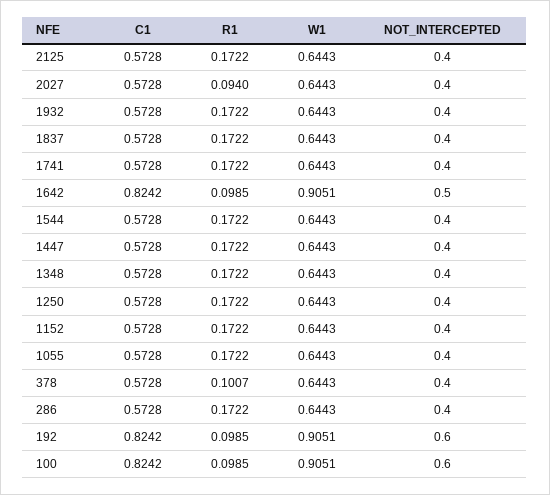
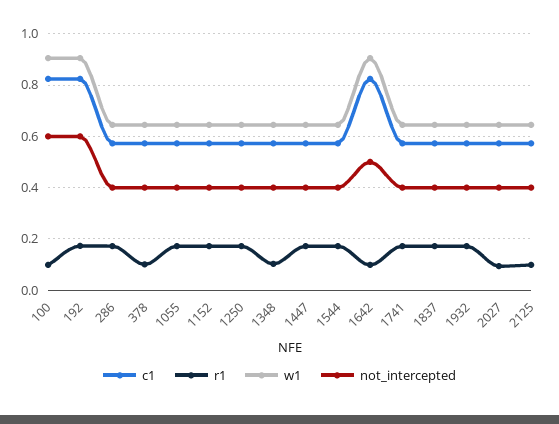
  {
    "C1": {
      "2125": 0.5728,
      "2027": 0.5728,
      "1932": 0.5728,
      "1837": 0.5728,
      "1741": 0.5728,
      "1642": 0.8242,
      "1544": 0.5728,
      "1447": 0.5728,
      "1348": 0.5728,
      "1250": 0.5728,
      "1152": 0.5728,
      "1055": 0.5728,
      "378": 0.5728,
      "286": 0.5728,
      "192": 0.8242,
      "100": 0.8242
    },
    "R1": {
-     "2125": 0.1722,
+     "2125": 0.1,
      "2027": 0.094,
      "1932": 0.1722,
      "1837": 0.1722,
      "1741": 0.1722,
      "1642": 0.0985,
      "1544": 0.1722,
      "1447": 0.1722,
-     "1348": 0.1722,
+     "1348": 0.1,
      "1250": 0.1722,
      "1152": 0.1722,
      "1055": 0.1722,
      "378": 0.1007,
      "286": 0.1722,
-     "192": 0.0985,
+     "192": 0.175,
      "100": 0.0985
    },
    "W1": {
      "2125": 0.6443,
      "2027": 0.6443,
      "1932": 0.6443,
      "1837": 0.6443,
      "1741": 0.6443,
      "1642": 0.9051,
      "1544": 0.6443,
      "1447": 0.6443,
      "1348": 0.6443,
      "1250": 0.6443,
      "1152": 0.6443,
      "1055": 0.6443,
      "378": 0.6443,
      "286": 0.6443,
      "192": 0.9051,
      "100": 0.9051
    },
    "NOT_INTERCEPTED": {
      "2125": 0.4,
      "2027": 0.4,
      "1932": 0.4,
      "1837": 0.4,
      "1741": 0.4,
      "1642": 0.5,
      "1544": 0.4,
      "1447": 0.4,
      "1348": 0.4,
      "1250": 0.4,
      "1152": 0.4,
      "1055": 0.4,
      "378": 0.4,
      "286": 0.4,
      "192": 0.6,
      "100": 0.6
    }
  }

